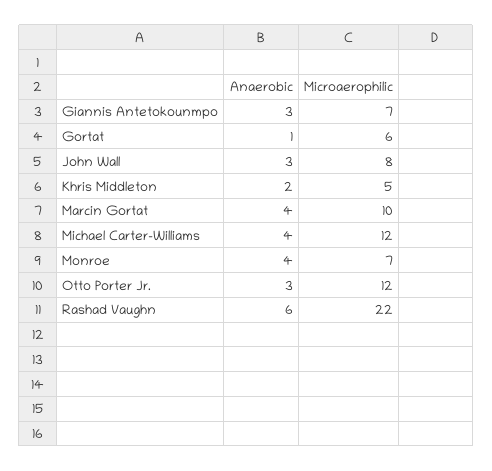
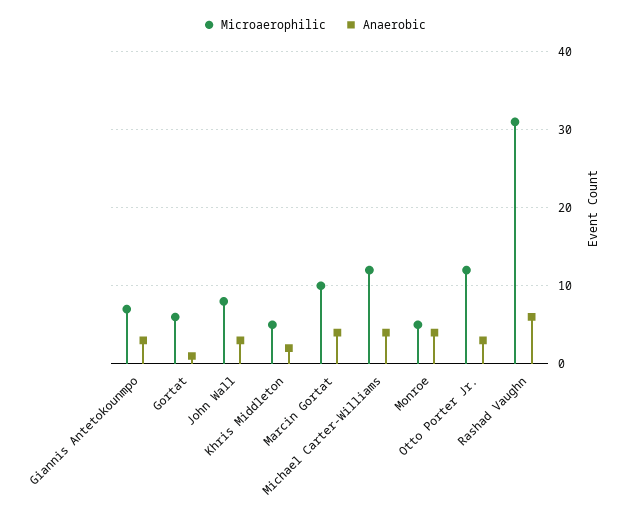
  {
    "Anaerobic": {
      "Giannis Antetokounmpo": 3,
      "Gortat": 1,
      "John Wall": 3,
      "Khris Middleton": 2,
      "Marcin Gortat": 4,
      "Michael Carter-Williams": 4,
      "Monroe": 4,
      "Otto Porter Jr.": 3,
      "Rashad Vaughn": 6
    },
    "Microaerophilic": {
      "Giannis Antetokounmpo": 7,
      "Gortat": 6,
      "John Wall": 8,
      "Khris Middleton": 5,
      "Marcin Gortat": 10,
      "Michael Carter-Williams": 12,
-     "Monroe": 7,
+     "Monroe": 5,
      "Otto Porter Jr.": 12,
-     "Rashad Vaughn": 22
+     "Rashad Vaughn": 31
    }
  }

